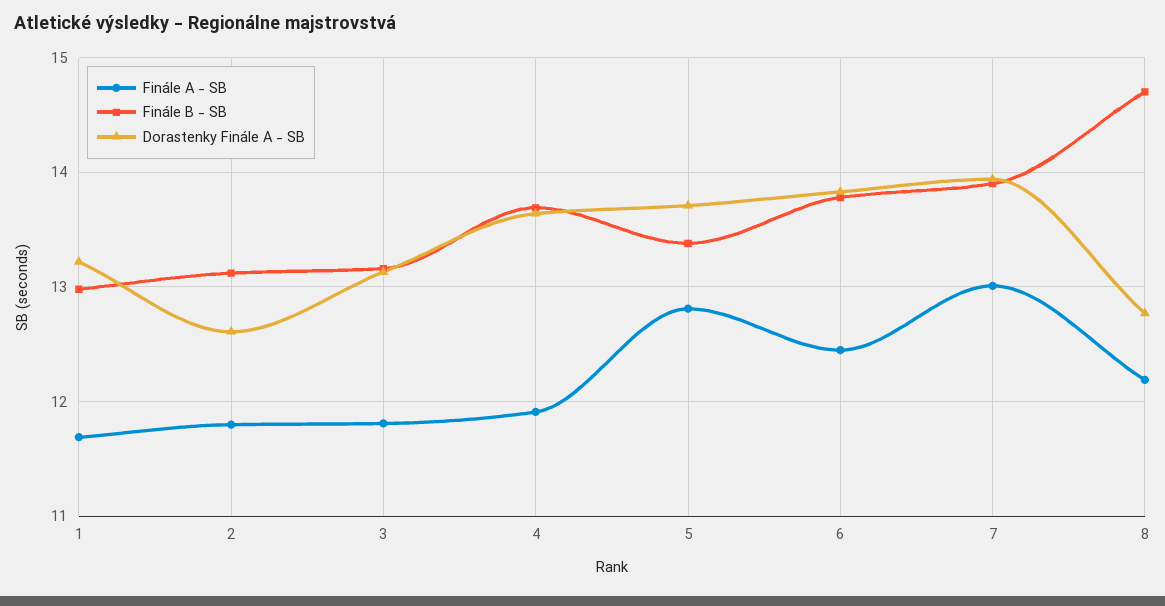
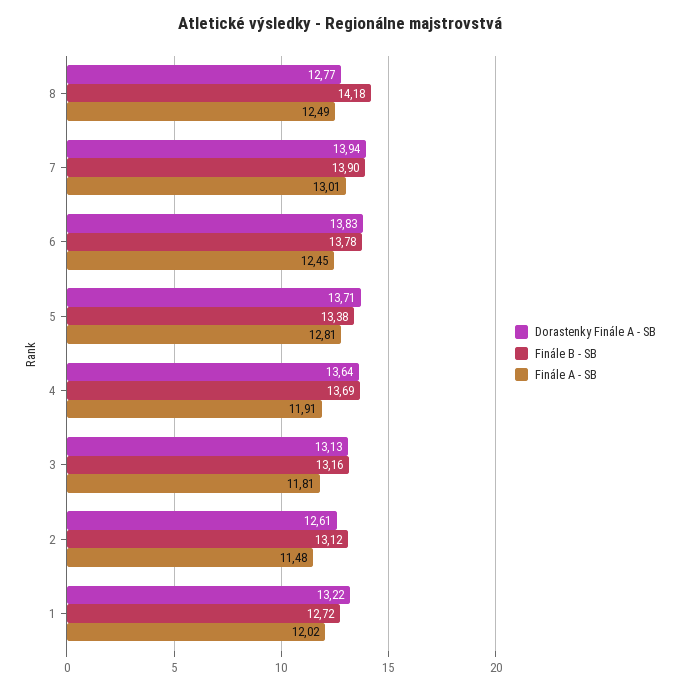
  {
    "Finále A - SB": {
-     "1": 11.7,
+     "1": 12.02,
-     "2": 11.8,
+     "2": 11.48,
      "3": 11.81,
      "4": 11.91,
      "5": 12.81,
      "6": 12.45,
      "7": 13.01,
-     "8": 12.2
+     "8": 12.49
    },
    "Finále B - SB": {
-     "1": 13,
+     "1": 12.72,
      "2": 13.12,
      "3": 13.16,
      "4": 13.69,
      "5": 13.38,
      "6": 13.78,
      "7": 13.9,
-     "8": 14.7
+     "8": 14.18
    },
    "Dorastenky Finále A - SB": {
      "1": 13.22,
      "2": 12.61,
      "3": 13.13,
      "4": 13.64,
      "5": 13.71,
      "6": 13.83,
      "7": 13.94,
      "8": 12.77
    }
  }

